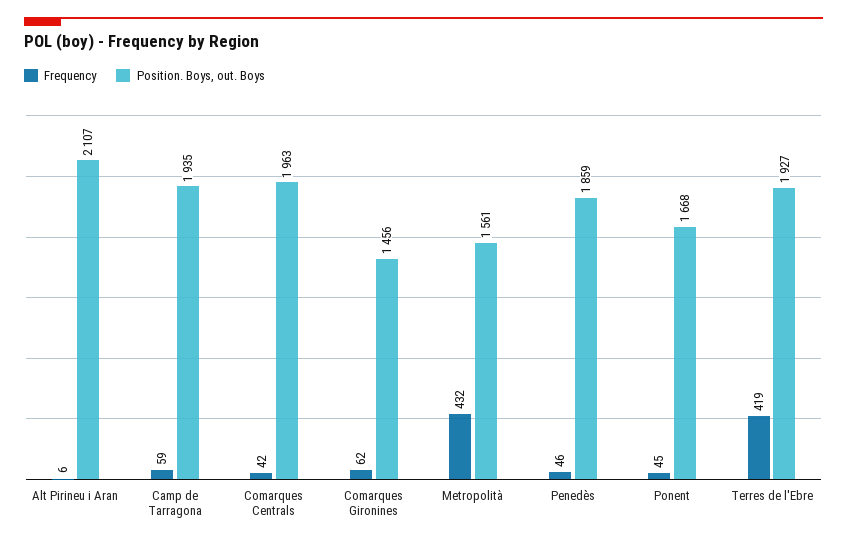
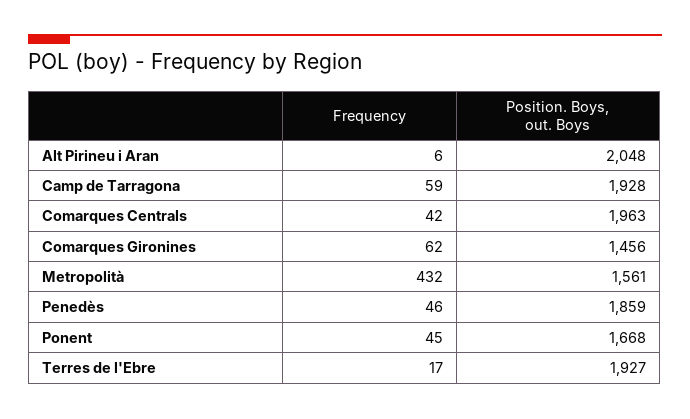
  {
    "Frequency": {
      "Alt Pirineu i Aran": 6,
      "Camp de Tarragona": 59,
      "Comarques Centrals": 42,
      "Comarques Gironines": 62,
      "Metropolità": 432,
      "Penedès": 46,
      "Ponent": 45,
-     "Terres de l'Ebre": 419
+     "Terres de l'Ebre": 17
    },
    "Position. Boys, out. Boys": {
-     "Alt Pirineu i Aran": 2107,
+     "Alt Pirineu i Aran": 2048,
-     "Camp de Tarragona": 1935,
+     "Camp de Tarragona": 1928,
      "Comarques Centrals": 1963,
      "Comarques Gironines": 1456,
      "Metropolità": 1561,
      "Penedès": 1859,
      "Ponent": 1668,
      "Terres de l'Ebre": 1927
    }
  }

